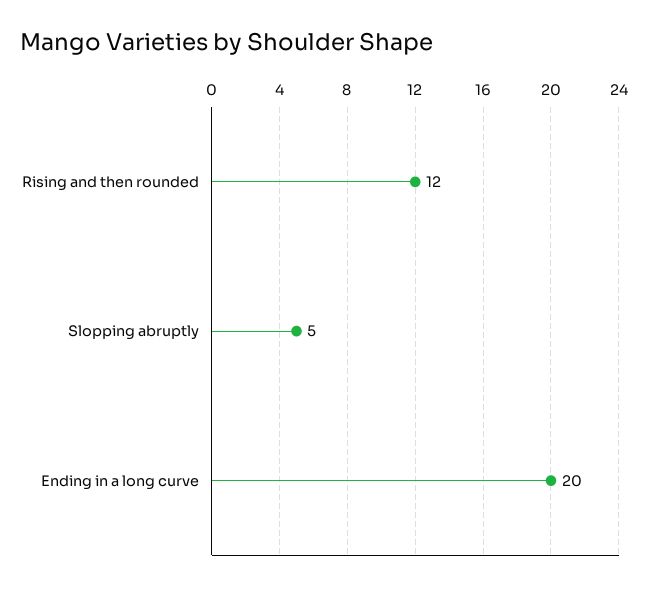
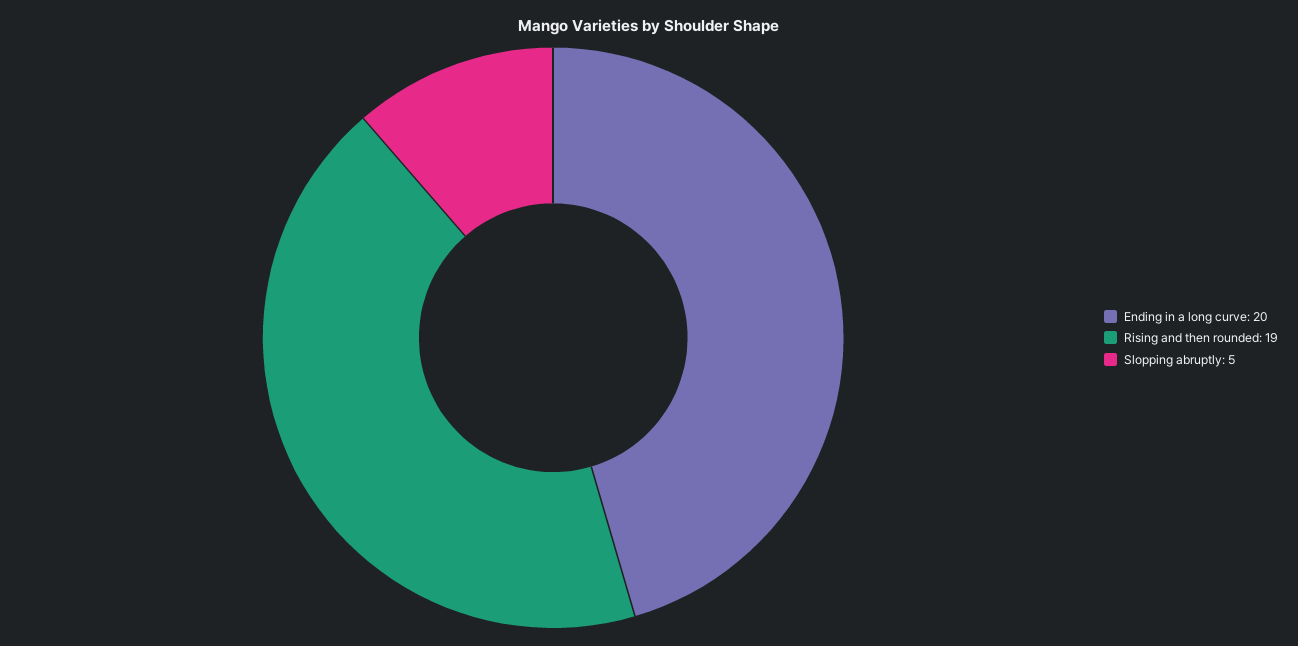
  {
-   "Rising and then rounded": 12,
+   "Rising and then rounded": 19,
    "Slopping abruptly": 5,
    "Ending in a long curve": 20
  }

